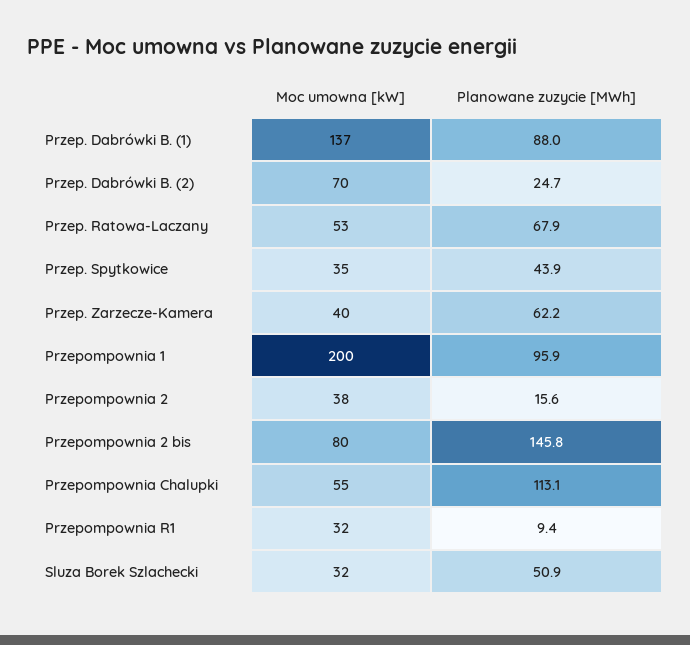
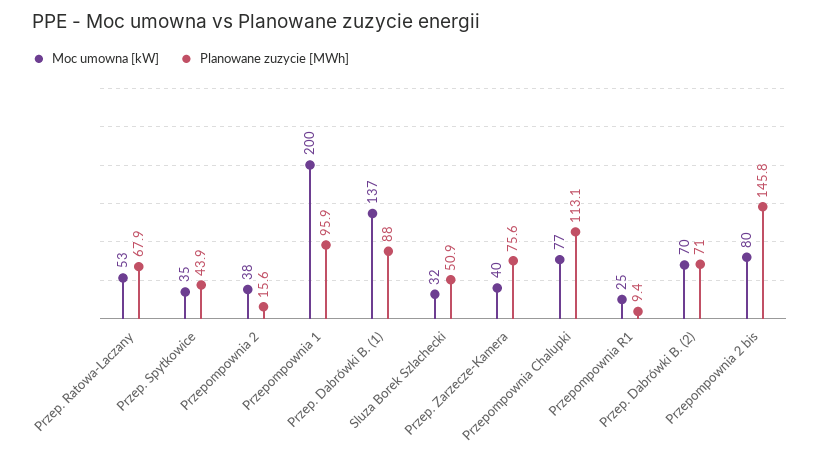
  {
    "Moc umowna [kW]": {
      "Przep. Dabrówki B. (1)": 137,
      "Przep. Dabrówki B. (2)": 70,
      "Przep. Ratowa-Laczany": 53,
      "Przep. Spytkowice": 35,
      "Przep. Zarzecze-Kamera": 40,
      "Przepompownia 1": 200,
      "Przepompownia 2": 38,
      "Przepompownia 2 bis": 80,
-     "Przepompownia Chalupki": 55,
+     "Przepompownia Chalupki": 77,
-     "Przepompownia R1": 32,
+     "Przepompownia R1": 25,
      "Sluza Borek Szlachecki": 32
    },
    "Planowane zuzycie [MWh]": {
      "Przep. Dabrówki B. (1)": 88,
-     "Przep. Dabrówki B. (2)": 24.7,
+     "Przep. Dabrówki B. (2)": 71,
      "Przep. Ratowa-Laczany": 67.9,
      "Przep. Spytkowice": 43.9,
-     "Przep. Zarzecze-Kamera": 62.2,
+     "Przep. Zarzecze-Kamera": 75.6,
      "Przepompownia 1": 95.9,
      "Przepompownia 2": 15.6,
      "Przepompownia 2 bis": 145.8,
      "Przepompownia Chalupki": 113.1,
      "Przepompownia R1": 9.4,
      "Sluza Borek Szlachecki": 50.9
    }
  }

